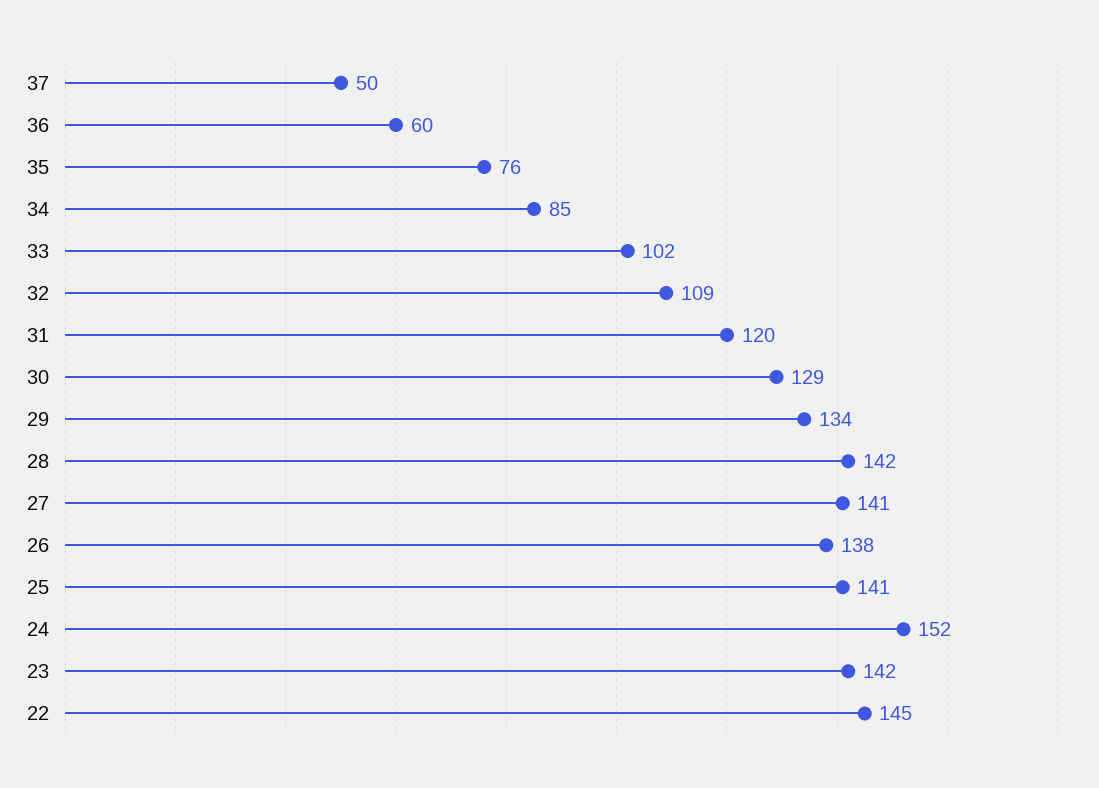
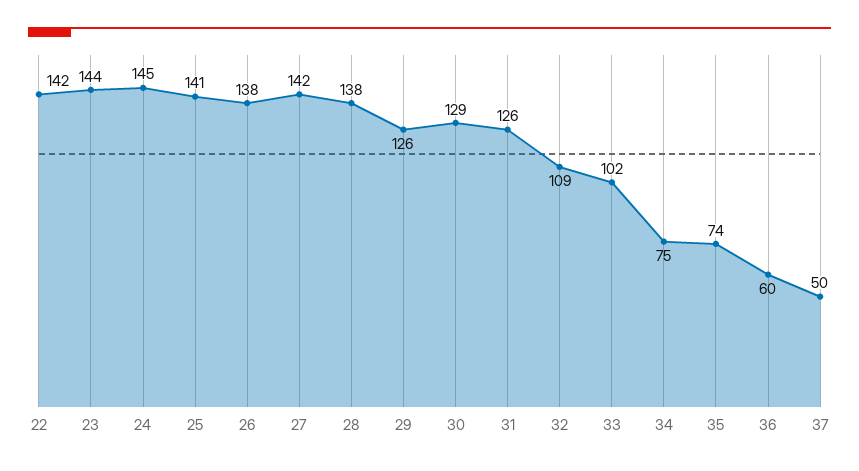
  {
    "37": 50,
    "36": 60,
-   "35": 76,
+   "35": 74,
-   "34": 85,
+   "34": 75,
    "33": 102,
    "32": 109,
-   "31": 120,
+   "31": 126,
    "30": 129,
-   "29": 134,
+   "29": 126,
-   "28": 142,
+   "28": 138,
-   "27": 141,
+   "27": 142,
    "26": 138,
    "25": 141,
-   "24": 152,
+   "24": 145,
-   "23": 142,
+   "23": 144,
-   "22": 145
+   "22": 142
  }

